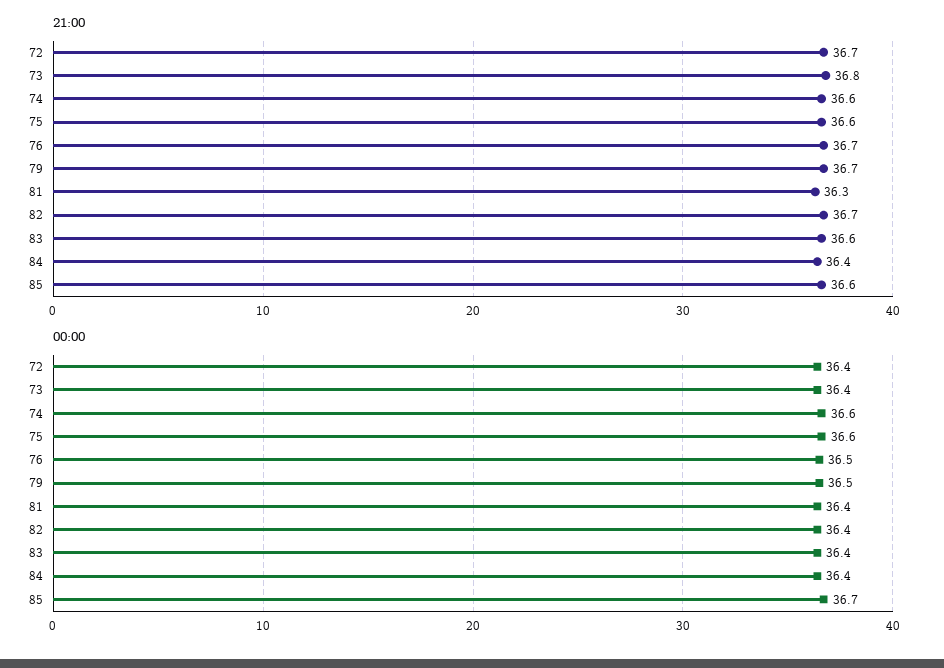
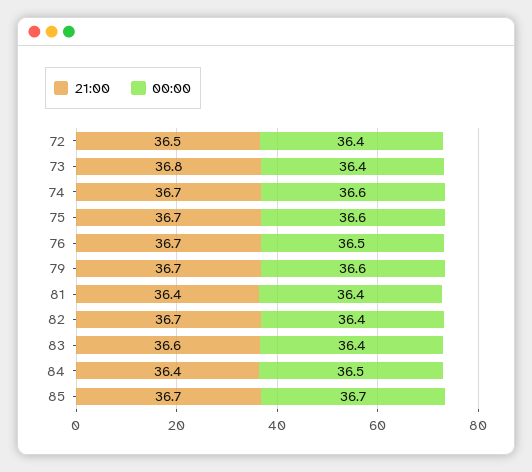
  {
    "21:00": {
-     "72": 36.7,
+     "72": 36.5,
      "73": 36.8,
-     "74": 36.6,
+     "74": 36.7,
-     "75": 36.6,
+     "75": 36.7,
      "76": 36.7,
      "79": 36.7,
-     "81": 36.3,
+     "81": 36.4,
      "82": 36.7,
      "83": 36.6,
      "84": 36.4,
-     "85": 36.6
+     "85": 36.7
    },
    "00:00": {
      "72": 36.4,
      "73": 36.4,
      "74": 36.6,
      "75": 36.6,
      "76": 36.5,
-     "79": 36.5,
+     "79": 36.6,
      "81": 36.4,
      "82": 36.4,
      "83": 36.4,
-     "84": 36.4,
+     "84": 36.5,
      "85": 36.7
    }
  }

